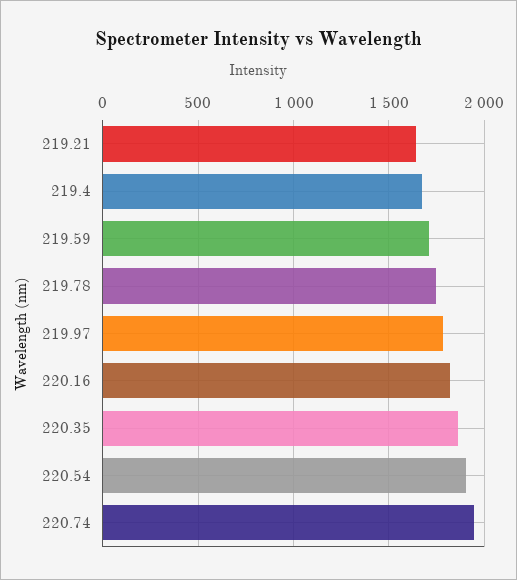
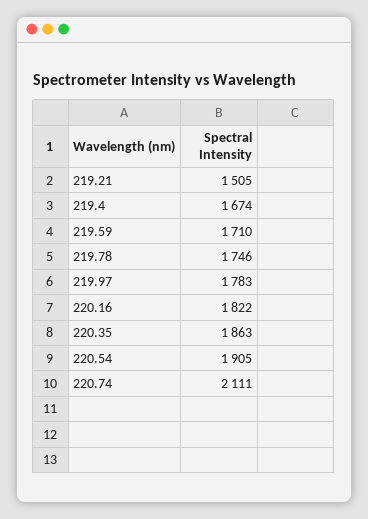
  {
-   "219.21": 1650,
+   "219.21": 1505,
    "219.4": 1674,
    "219.59": 1710,
    "219.78": 1746,
    "219.97": 1783,
    "220.16": 1822,
    "220.35": 1863,
    "220.54": 1905,
-   "220.74": 1950
+   "220.74": 2111
  }

